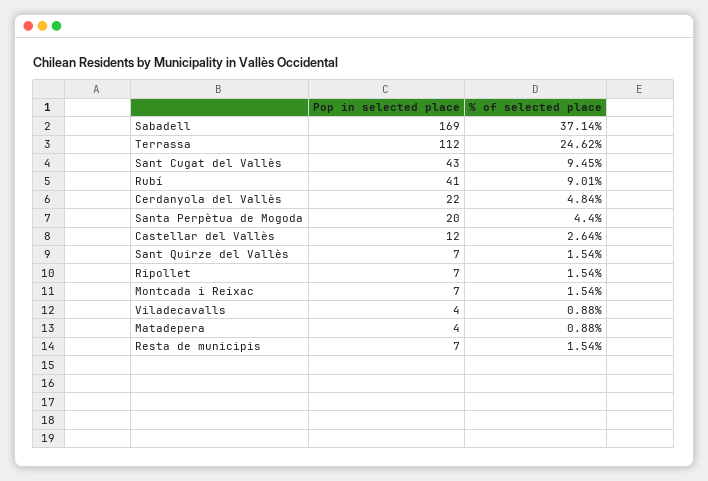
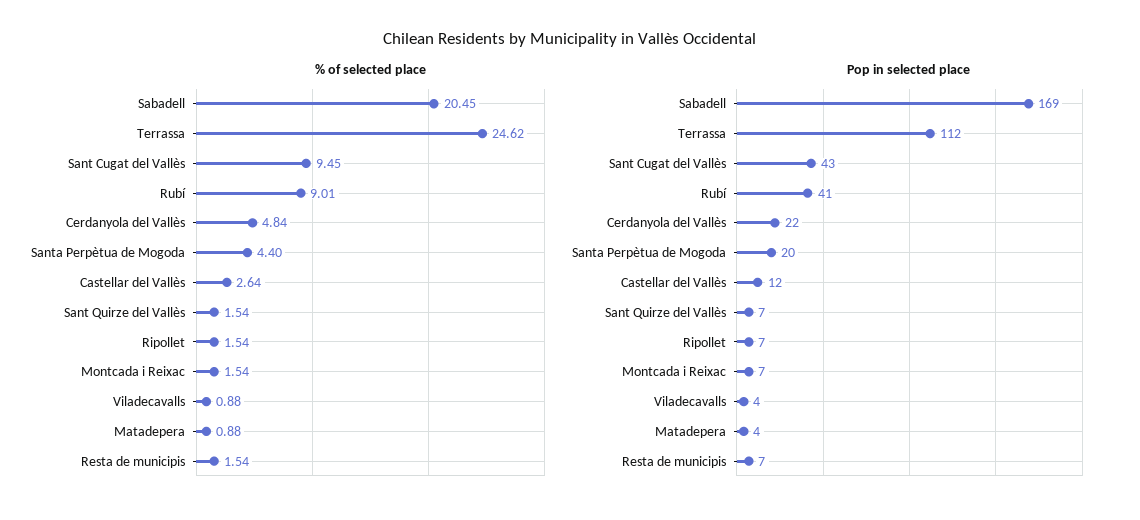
  {
    "Pop in selected place": {
      "Sabadell": 169,
      "Terrassa": 112,
      "Sant Cugat del Vallès": 43,
      "Rubí": 41,
      "Cerdanyola del Vallès": 22,
      "Santa Perpètua de Mogoda": 20,
      "Castellar del Vallès": 12,
      "Sant Quirze del Vallès": 7,
      "Ripollet": 7,
      "Montcada i Reixac": 7,
      "Viladecavalls": 4,
      "Matadepera": 4,
      "Resta de municipis": 7
    },
    "% of selected place": {
-     "Sabadell": 37.14,
+     "Sabadell": 20.45,
      "Terrassa": 24.62,
      "Sant Cugat del Vallès": 9.45,
      "Rubí": 9.01,
      "Cerdanyola del Vallès": 4.84,
      "Santa Perpètua de Mogoda": 4.4,
      "Castellar del Vallès": 2.64,
      "Sant Quirze del Vallès": 1.54,
      "Ripollet": 1.54,
      "Montcada i Reixac": 1.54,
      "Viladecavalls": 0.88,
      "Matadepera": 0.88,
      "Resta de municipis": 1.54
    }
  }

